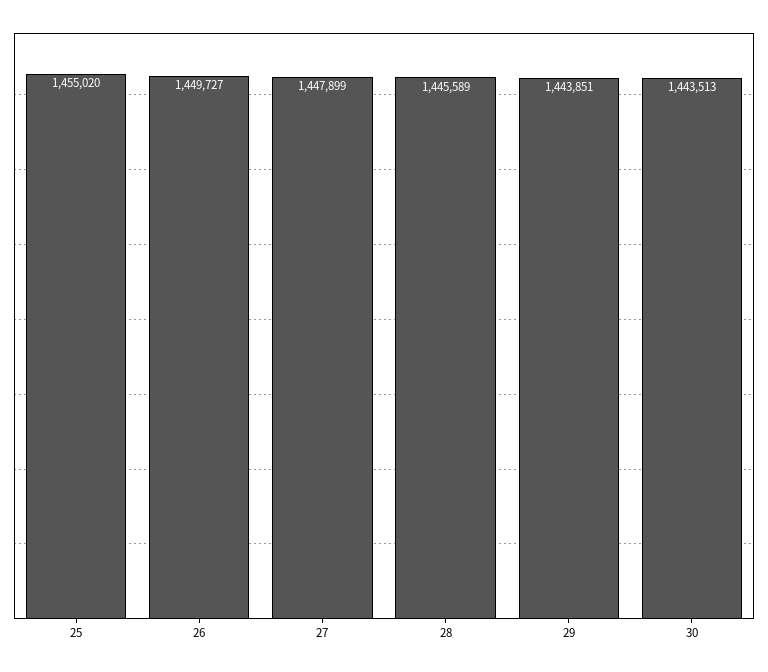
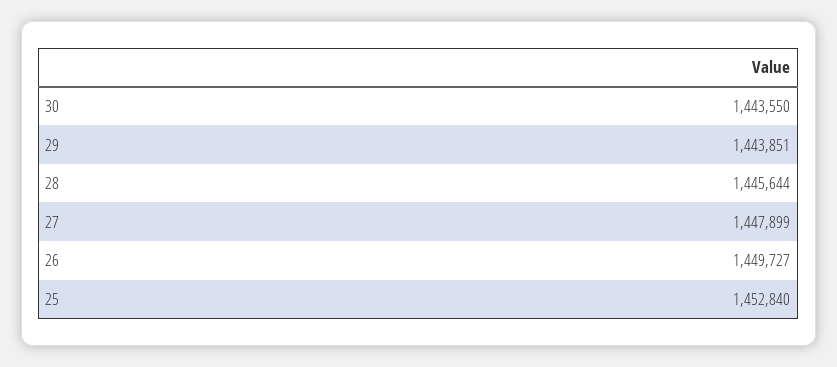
  {
-   "25": 1455020,
+   "25": 1452840,
    "26": 1449727,
    "27": 1447899,
-   "28": 1445589,
+   "28": 1445644,
    "29": 1443851,
-   "30": 1443513
+   "30": 1443550
  }

